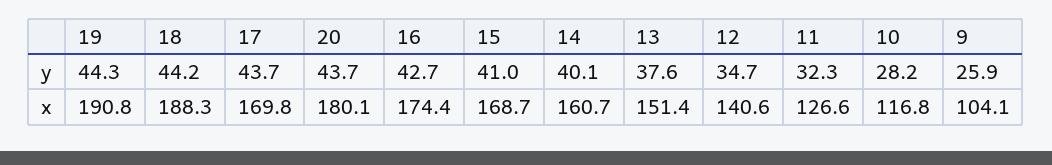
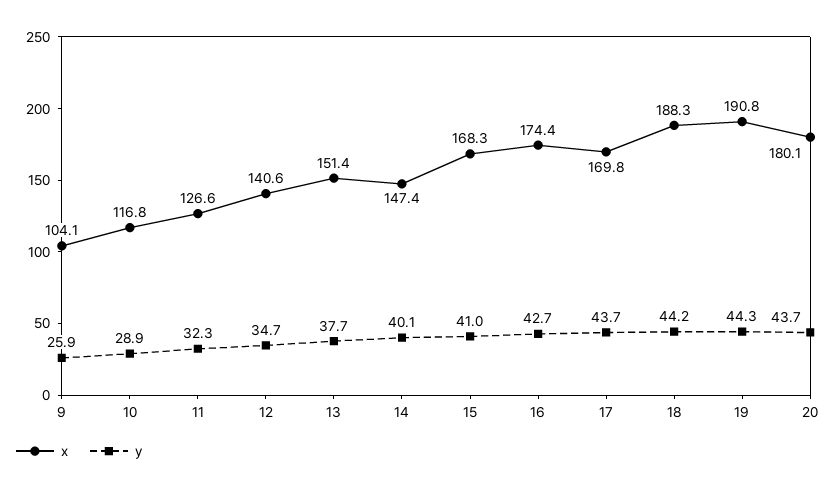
  {
    "y": {
      "19": 44.3,
      "18": 44.2,
      "17": 43.7,
      "20": 43.7,
      "16": 42.7,
      "15": 41,
      "14": 40.1,
-     "13": 37.6,
+     "13": 37.7,
      "12": 34.7,
      "11": 32.3,
-     "10": 28.2,
+     "10": 28.9,
      "9": 25.9
    },
    "x": {
      "19": 190.8,
      "18": 188.3,
      "17": 169.8,
      "20": 180.1,
      "16": 174.4,
-     "15": 168.7,
+     "15": 168.3,
-     "14": 160.7,
+     "14": 147.4,
      "13": 151.4,
      "12": 140.6,
      "11": 126.6,
      "10": 116.8,
      "9": 104.1
    }
  }

